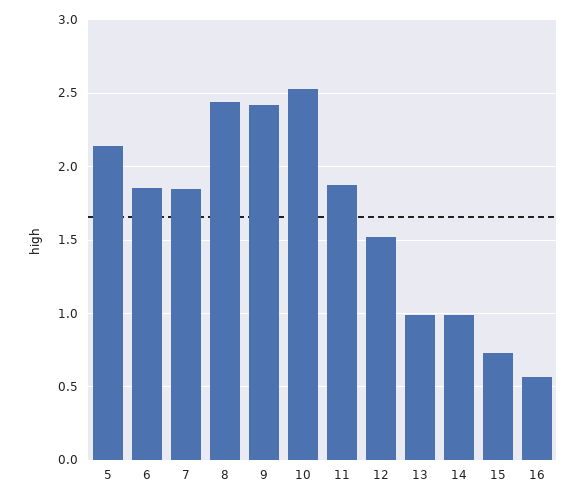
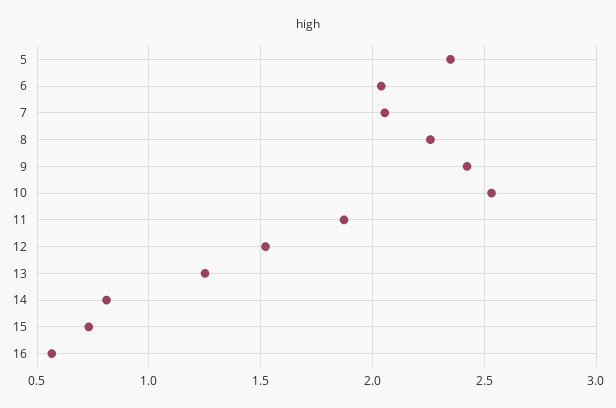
  {
-   "5": 2.15,
+   "5": 2.35,
-   "6": 1.85,
+   "6": 2.05,
-   "7": 1.85,
+   "7": 2.05,
-   "8": 2.45,
+   "8": 2.25,
    "9": 2.4,
    "10": 2.55,
    "11": 1.85,
    "12": 1.5,
-   "13": 1,
+   "13": 1.25,
-   "14": 1,
+   "14": 0.8,
    "15": 0.75,
    "16": 0.55
  }

